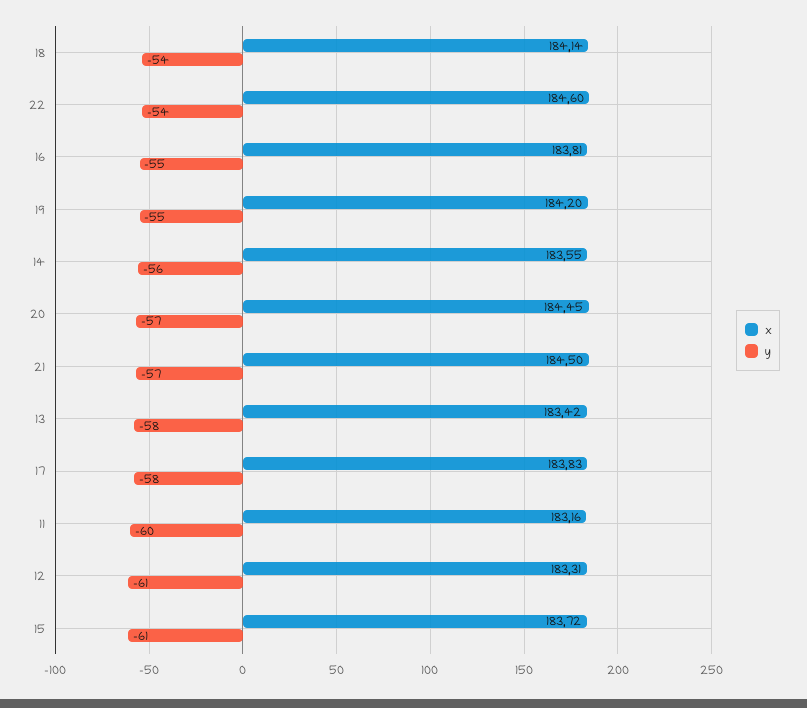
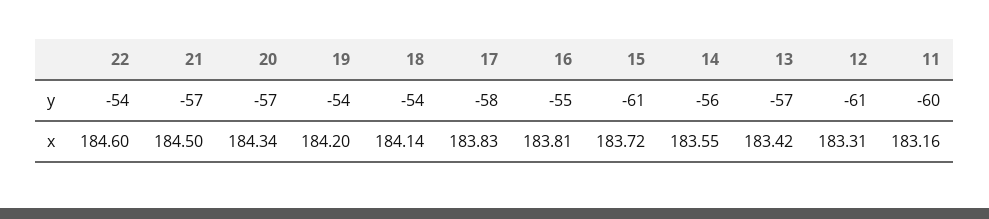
  {
    "x": {
      "18": 184.14,
      "22": 184.6,
      "16": 183.81,
      "19": 184.2,
      "14": 183.55,
-     "20": 184.45,
+     "20": 184.34,
      "21": 184.5,
      "13": 183.42,
      "17": 183.83,
      "11": 183.16,
      "12": 183.31,
      "15": 183.72
    },
    "y": {
      "18": -54,
      "22": -54,
      "16": -55,
-     "19": -55,
+     "19": -54,
      "14": -56,
      "20": -57,
      "21": -57,
-     "13": -58,
+     "13": -57,
      "17": -58,
      "11": -60,
      "12": -61,
      "15": -61
    }
  }

